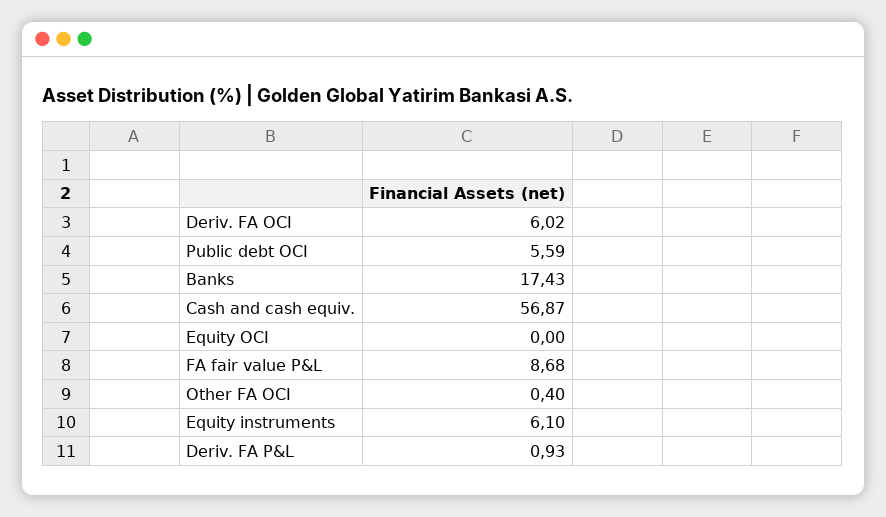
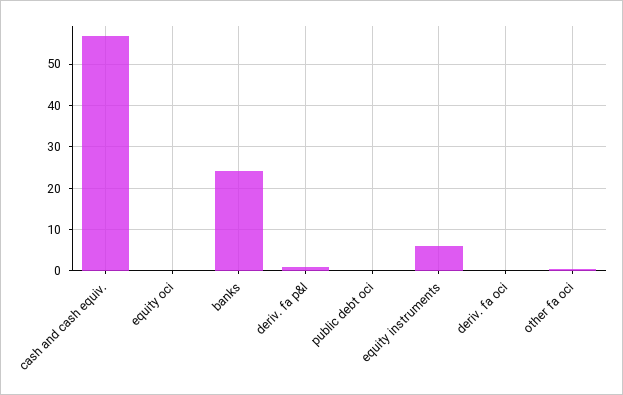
  {
-   "Deriv. FA OCI": 6.02,
+   "Deriv. FA OCI": 0,
-   "Public debt OCI": 5.59,
+   "Public debt OCI": 0,
-   "Banks": 17.43,
+   "Banks": 24,
    "Cash and cash equiv.": 56.87,
    "Equity OCI": 0,
-   "FA fair value P&L": 8.68,
    "Other FA OCI": 0.4,
    "Equity instruments": 6.1,
    "Deriv. FA P&L": 0.93
  }

